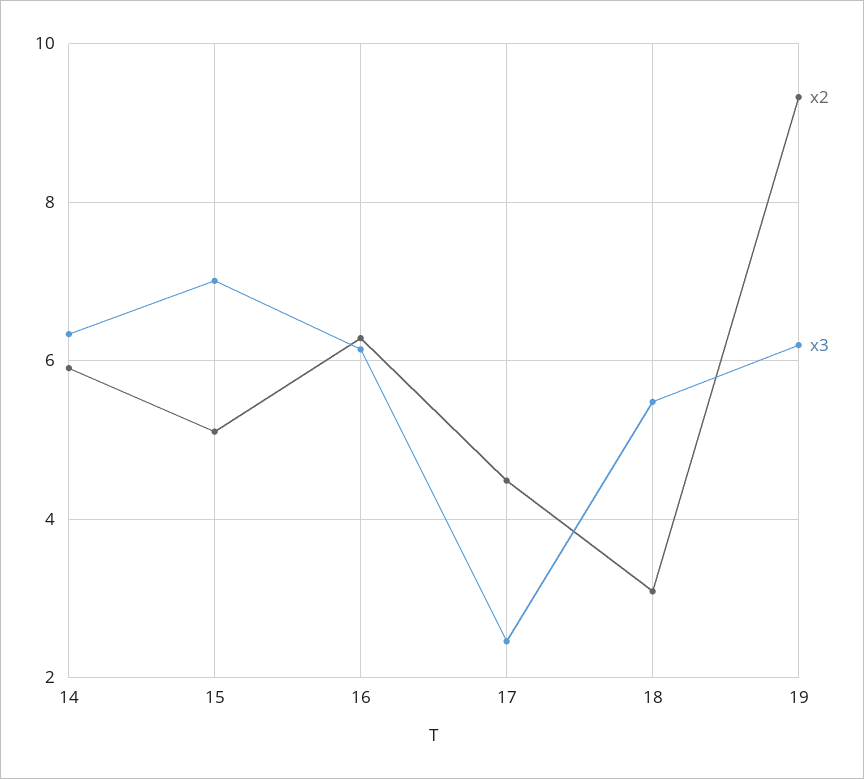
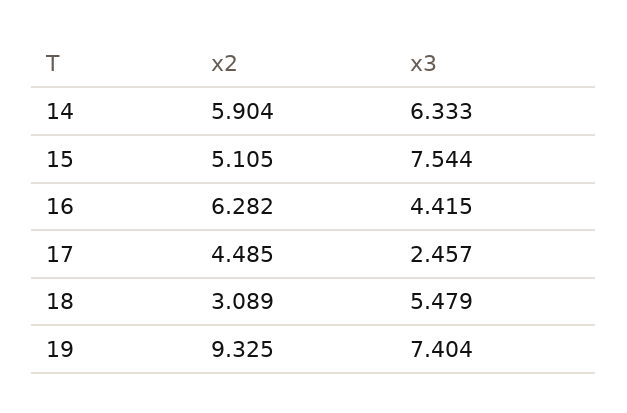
  {
    "x2": {
      "14": 5.904,
      "15": 5.105,
      "16": 6.282,
      "17": 4.485,
      "18": 3.089,
      "19": 9.325
    },
    "x3": {
      "14": 6.333,
-     "15": 7,
+     "15": 7.544,
-     "16": 6.2,
+     "16": 4.415,
      "17": 2.457,
      "18": 5.479,
-     "19": 6.2
+     "19": 7.404
    }
  }

